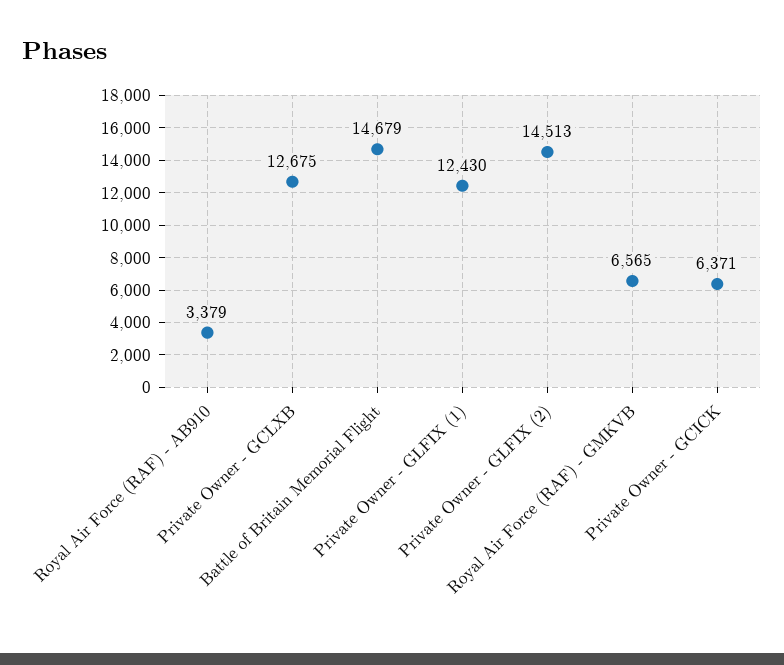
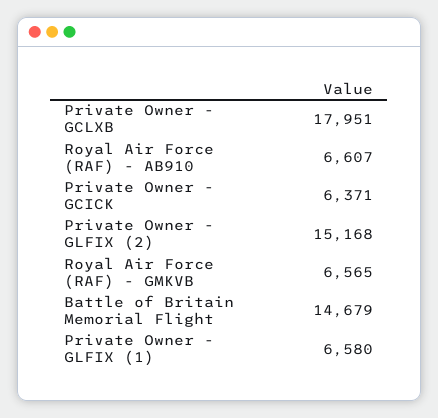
  {
-   "Royal Air Force (RAF) - AB910": 3379,
+   "Royal Air Force (RAF) - AB910": 6607,
-   "Private Owner - GCLXB": 12675,
+   "Private Owner - GCLXB": 17951,
    "Battle of Britain Memorial Flight": 14679,
-   "Private Owner - GLFIX (1)": 12430,
+   "Private Owner - GLFIX (1)": 6580,
-   "Private Owner - GLFIX (2)": 14513,
+   "Private Owner - GLFIX (2)": 15168,
    "Royal Air Force (RAF) - GMKVB": 6565,
    "Private Owner - GCICK": 6371
  }

